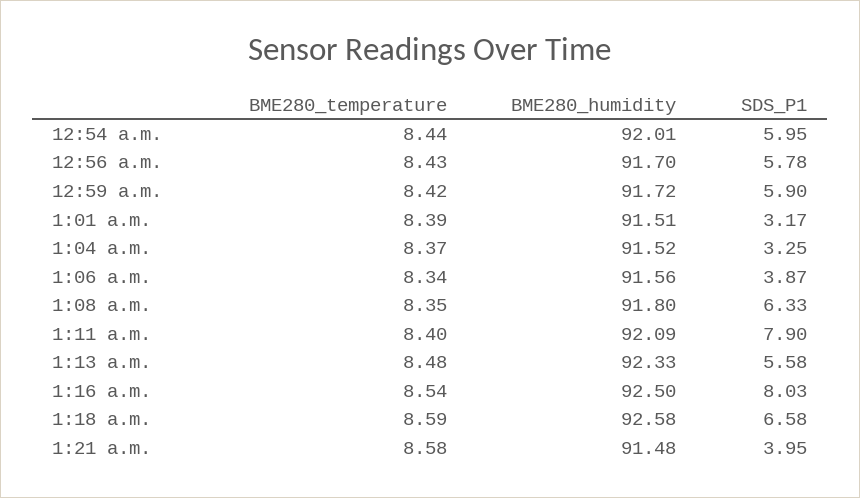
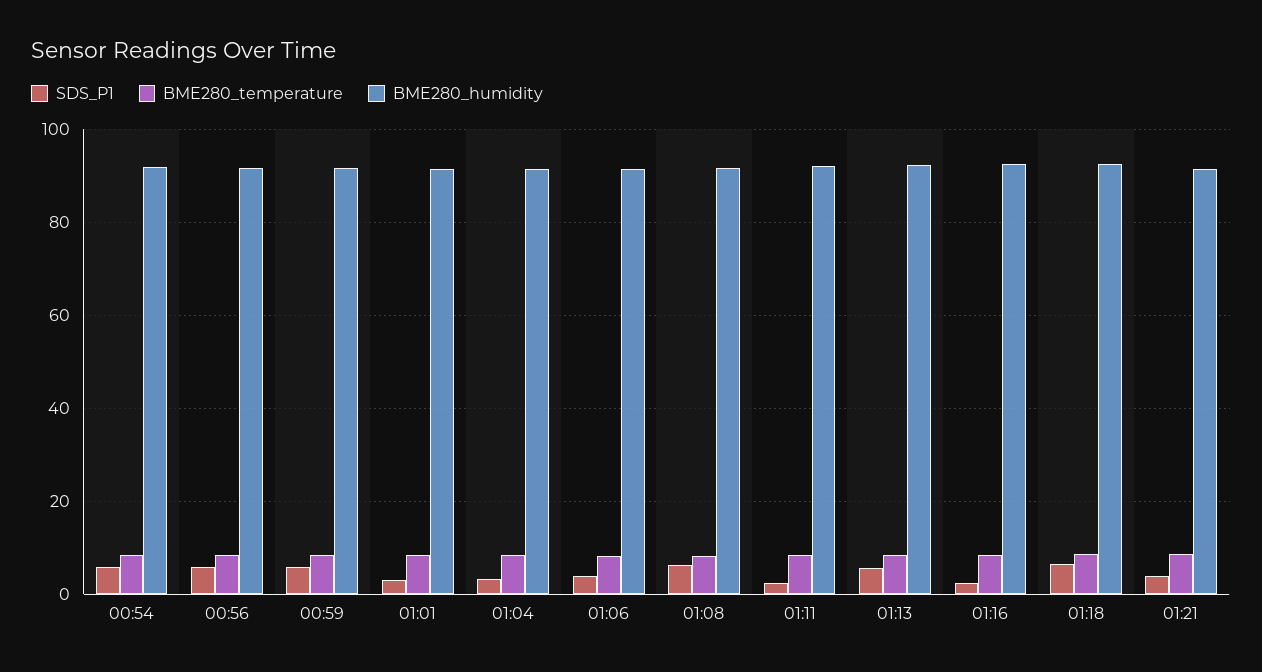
  {
    "BME280_temperature": {
      "12:54 a.m.": 8.44,
      "12:56 a.m.": 8.43,
      "12:59 a.m.": 8.42,
      "1:01 a.m.": 8.39,
      "1:04 a.m.": 8.37,
      "1:06 a.m.": 8.34,
      "1:08 a.m.": 8.35,
      "1:11 a.m.": 8.4,
      "1:13 a.m.": 8.48,
      "1:16 a.m.": 8.54,
      "1:18 a.m.": 8.59,
      "1:21 a.m.": 8.58
    },
    "BME280_humidity": {
      "12:54 a.m.": 92.01,
      "12:56 a.m.": 91.7,
      "12:59 a.m.": 91.72,
      "1:01 a.m.": 91.51,
      "1:04 a.m.": 91.52,
      "1:06 a.m.": 91.56,
      "1:08 a.m.": 91.8,
      "1:11 a.m.": 92.09,
      "1:13 a.m.": 92.33,
      "1:16 a.m.": 92.5,
      "1:18 a.m.": 92.58,
      "1:21 a.m.": 91.48
    },
    "SDS_P1": {
      "12:54 a.m.": 5.95,
      "12:56 a.m.": 5.78,
      "12:59 a.m.": 5.9,
      "1:01 a.m.": 3.17,
      "1:04 a.m.": 3.25,
      "1:06 a.m.": 3.87,
      "1:08 a.m.": 6.33,
-     "1:11 a.m.": 7.9,
+     "1:11 a.m.": 2,
      "1:13 a.m.": 5.58,
-     "1:16 a.m.": 8.03,
+     "1:16 a.m.": 2,
      "1:18 a.m.": 6.58,
      "1:21 a.m.": 3.95
    }
  }

